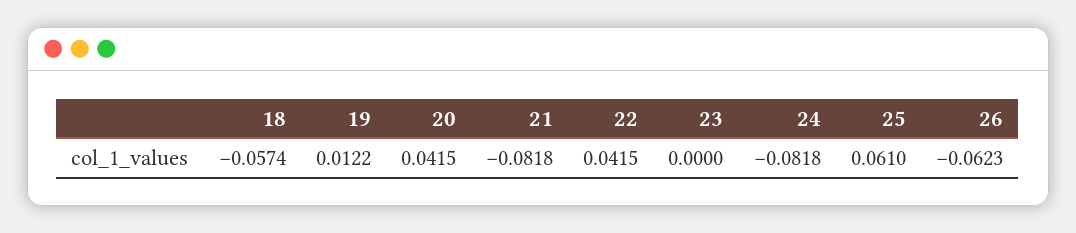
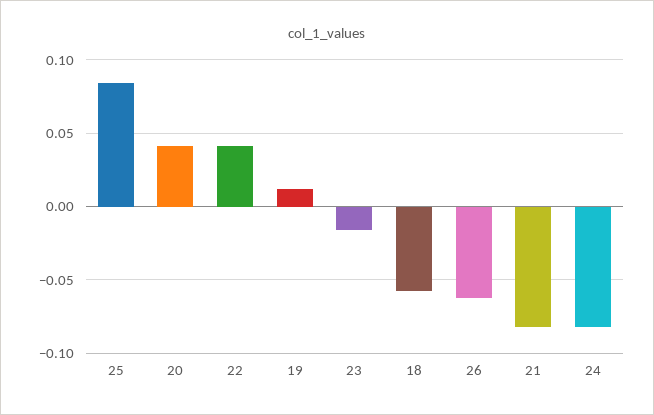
  {
    "18": -0.0574,
    "19": 0.0122,
    "20": 0.0415,
    "21": -0.0818,
    "22": 0.0415,
-   "23": 0,
+   "23": -0.015,
    "24": -0.0818,
-   "25": 0.061,
+   "25": 0.085,
    "26": -0.0623
  }

